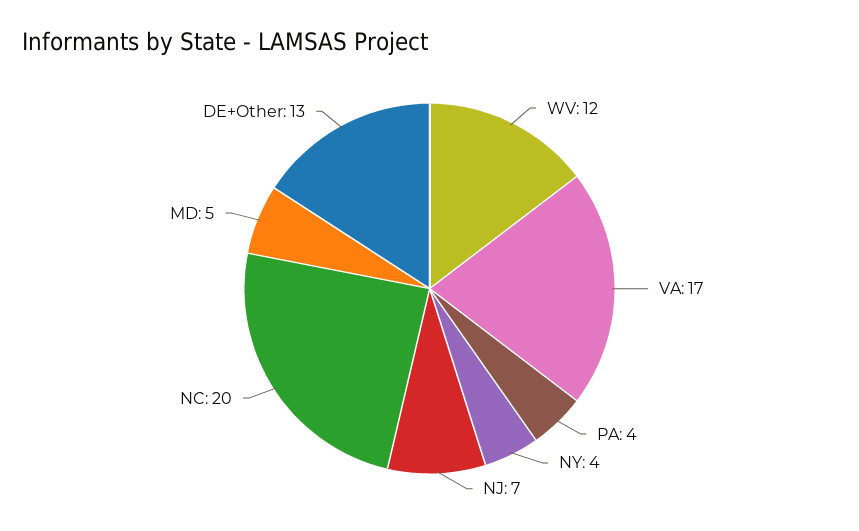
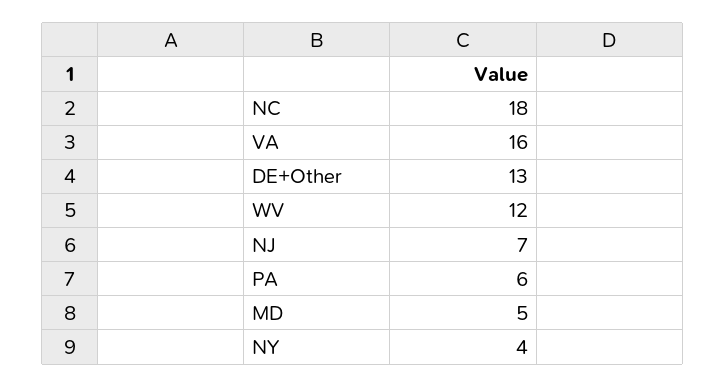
  {
    "WV": 12,
-   "VA": 17,
+   "VA": 16,
-   "PA": 4,
+   "PA": 6,
    "NY": 4,
    "NJ": 7,
-   "NC": 20,
+   "NC": 18,
    "MD": 5,
    "DE+Other": 13
  }

